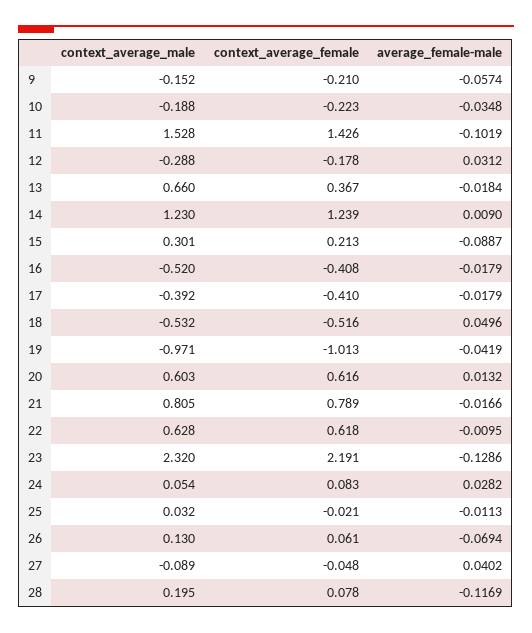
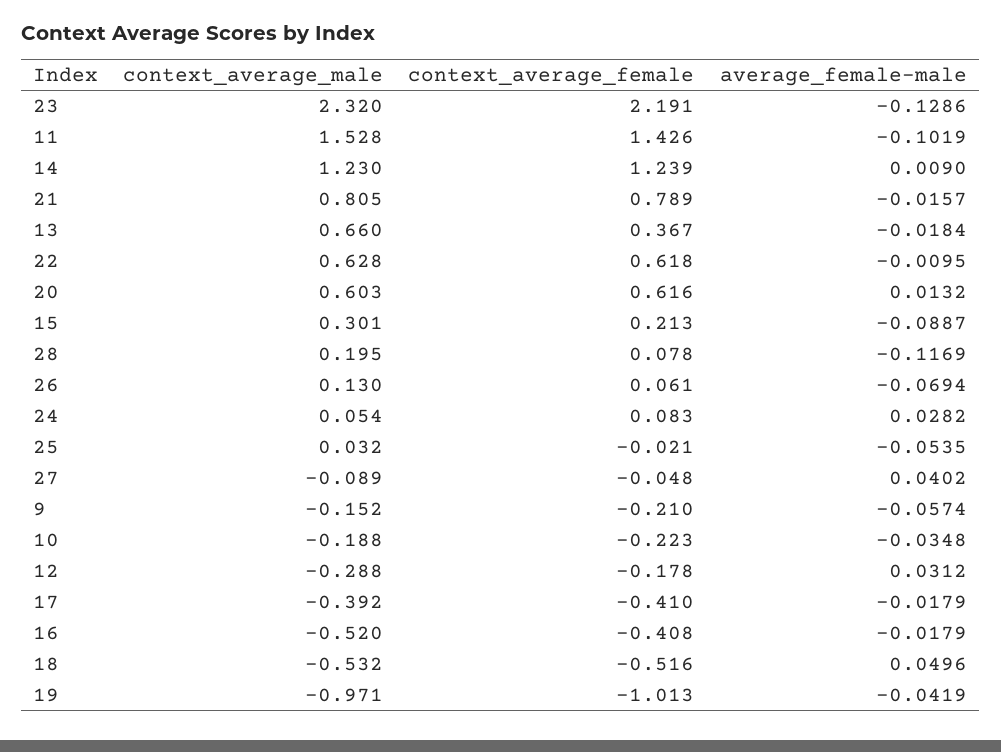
  {
    "context_average_male": {
      "9": -0.152,
      "10": -0.188,
      "11": 1.528,
      "12": -0.288,
      "13": 0.66,
      "14": 1.23,
      "15": 0.301,
      "16": -0.52,
      "17": -0.392,
      "18": -0.532,
      "19": -0.971,
      "20": 0.603,
      "21": 0.805,
      "22": 0.628,
      "23": 2.32,
      "24": 0.054,
      "25": 0.032,
      "26": 0.13,
      "27": -0.089,
      "28": 0.195
    },
    "context_average_female": {
      "9": -0.21,
      "10": -0.223,
      "11": 1.426,
      "12": -0.178,
      "13": 0.367,
      "14": 1.239,
      "15": 0.213,
      "16": -0.408,
      "17": -0.41,
      "18": -0.516,
      "19": -1.013,
      "20": 0.616,
      "21": 0.789,
      "22": 0.618,
      "23": 2.191,
      "24": 0.083,
      "25": -0.021,
      "26": 0.061,
      "27": -0.048,
      "28": 0.078
    },
    "average_female-male": {
      "9": -0.0574,
      "10": -0.0348,
      "11": -0.1019,
      "12": 0.0312,
      "13": -0.0184,
      "14": 0.009,
      "15": -0.0887,
      "16": -0.0179,
      "17": -0.0179,
      "18": 0.0496,
      "19": -0.0419,
      "20": 0.0132,
-     "21": -0.0166,
+     "21": -0.0157,
      "22": -0.0095,
      "23": -0.1286,
      "24": 0.0282,
-     "25": -0.0113,
+     "25": -0.0535,
      "26": -0.0694,
      "27": 0.0402,
      "28": -0.1169
    }
  }

